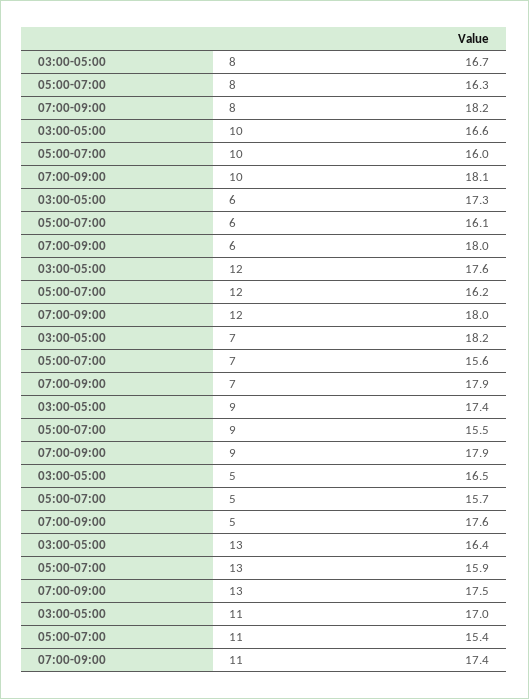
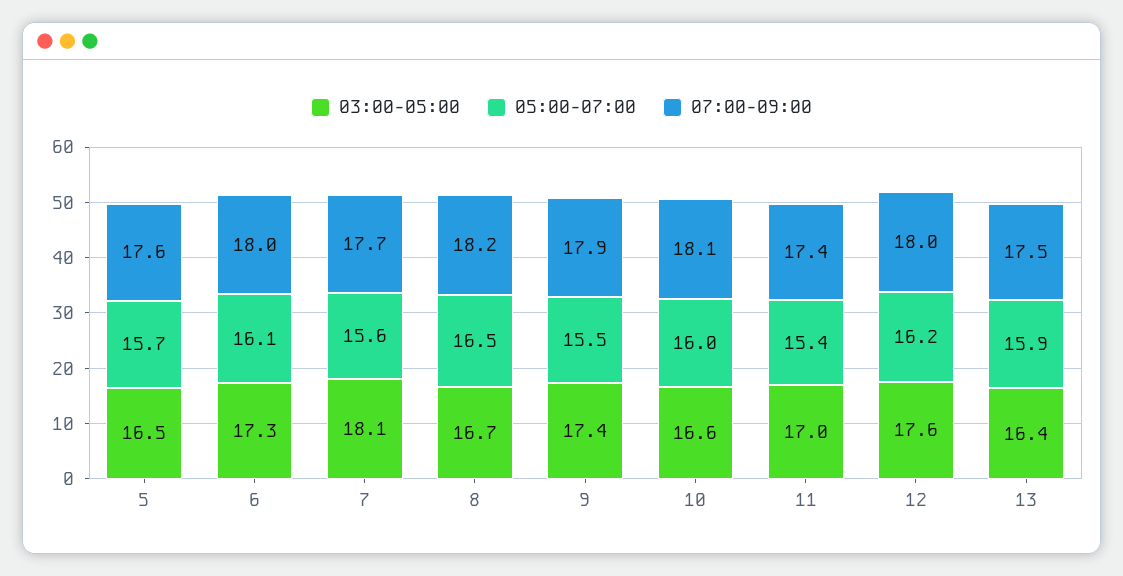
  {
    "03:00-05:00": {
      "8": 16.7,
      "10": 16.6,
      "6": 17.3,
      "12": 17.6,
-     "7": 18.2,
+     "7": 18.1,
      "9": 17.4,
      "5": 16.5,
      "13": 16.4,
      "11": 17
    },
    "05:00-07:00": {
-     "8": 16.3,
+     "8": 16.5,
      "10": 16,
      "6": 16.1,
      "12": 16.2,
      "7": 15.6,
      "9": 15.5,
      "5": 15.7,
      "13": 15.9,
      "11": 15.4
    },
    "07:00-09:00": {
      "8": 18.2,
      "10": 18.1,
      "6": 18,
      "12": 18,
-     "7": 17.9,
+     "7": 17.7,
      "9": 17.9,
      "5": 17.6,
      "13": 17.5,
      "11": 17.4
    }
  }

